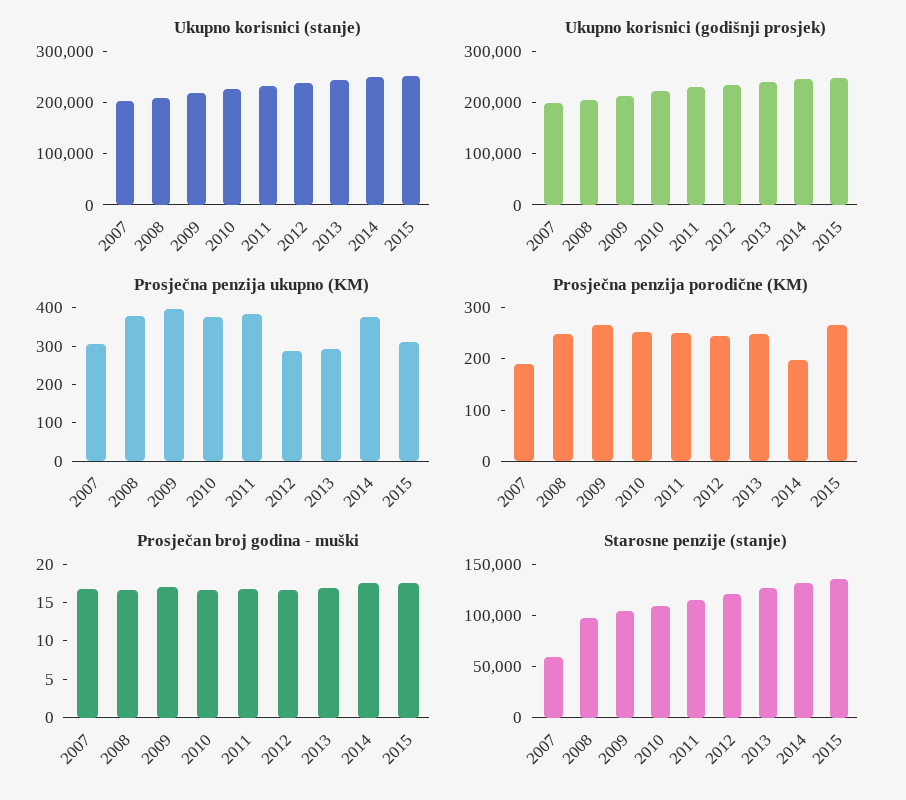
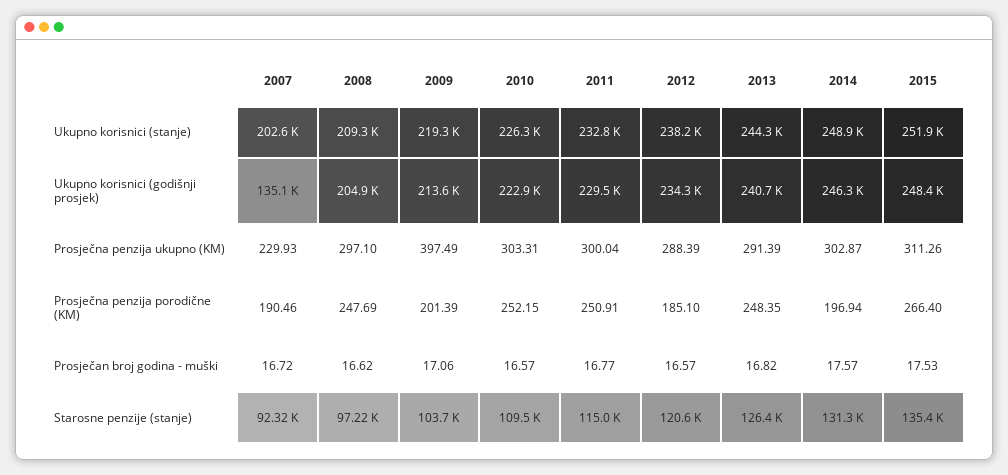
  {
    "Ukupno korisnici (stanje)": {
      "2007": 202600,
      "2008": 209300,
      "2009": 219300,
      "2010": 226300,
      "2011": 232800,
      "2012": 238200,
      "2013": 244300,
      "2014": 248900,
      "2015": 251900
    },
    "Ukupno korisnici (godišnji prosjek)": {
-     "2007": 200000,
+     "2007": 135100,
      "2008": 204900,
      "2009": 213600,
      "2010": 222900,
      "2011": 229500,
      "2012": 234300,
      "2013": 240700,
      "2014": 246300,
      "2015": 248400
    },
    "Prosječna penzija ukupno (KM)": {
-     "2007": 300,
+     "2007": 229.93,
-     "2008": 375,
+     "2008": 297.1,
      "2009": 397.49,
-     "2010": 375,
+     "2010": 303.31,
-     "2011": 375,
+     "2011": 300.04,
      "2012": 288.39,
      "2013": 291.39,
-     "2014": 375,
+     "2014": 302.87,
      "2015": 311.26
    },
    "Prosječna penzija porodične (KM)": {
      "2007": 190.46,
      "2008": 247.69,
-     "2009": 260,
+     "2009": 201.39,
      "2010": 252.15,
      "2011": 250.91,
-     "2012": 240,
+     "2012": 185.1,
      "2013": 248.35,
      "2014": 196.94,
      "2015": 266.4
    },
    "Prosječan broj godina - muški": {
      "2007": 16.72,
      "2008": 16.62,
      "2009": 17.06,
      "2010": 16.57,
      "2011": 16.77,
      "2012": 16.57,
      "2013": 16.82,
      "2014": 17.57,
      "2015": 17.53
    },
    "Starosne penzije (stanje)": {
-     "2007": 60000,
+     "2007": 92320,
      "2008": 97220,
      "2009": 103700,
      "2010": 109500,
      "2011": 115000,
      "2012": 120600,
      "2013": 126400,
      "2014": 131300,
      "2015": 135400
    }
  }

